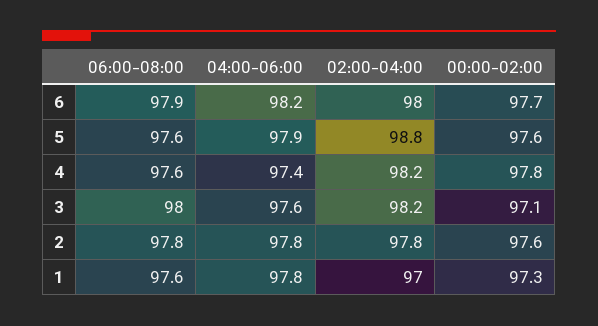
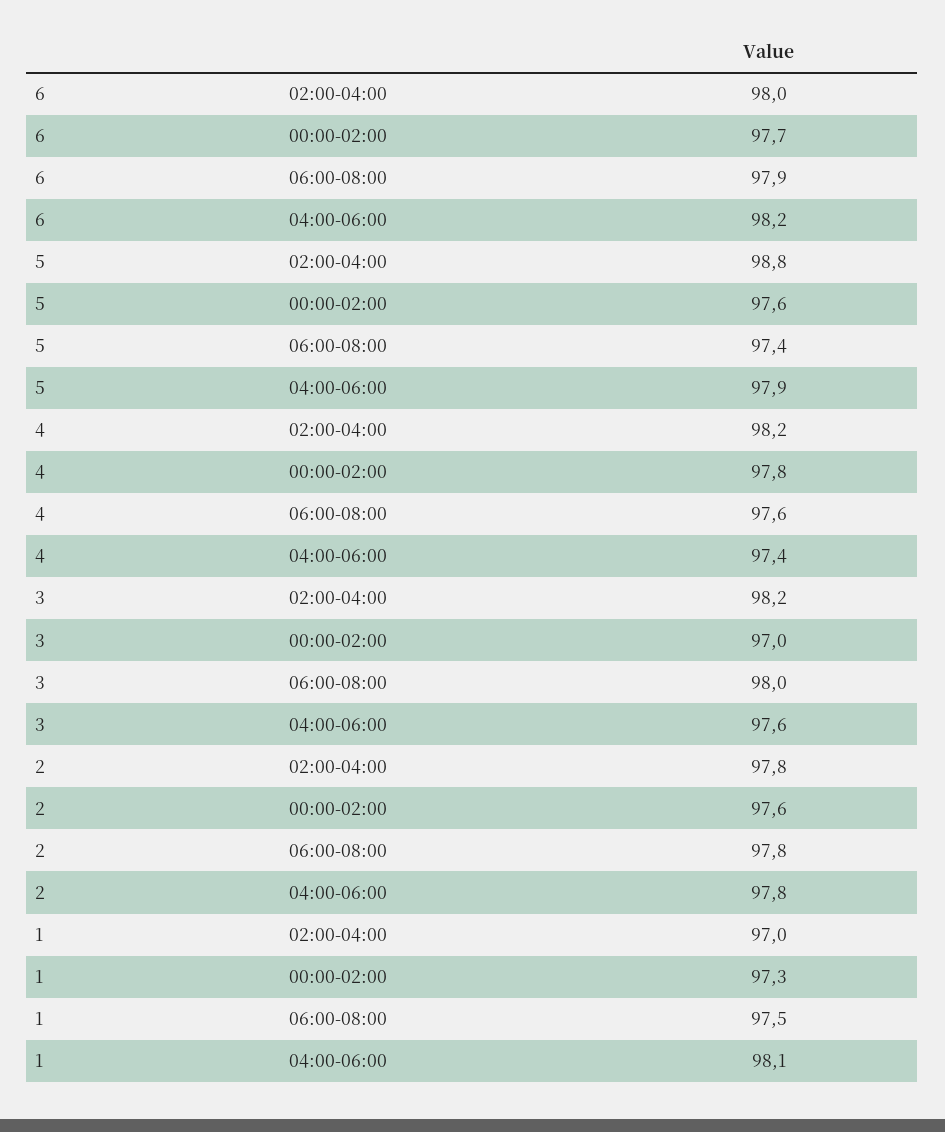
  {
    "06:00-08:00": {
      "6": 97.9,
-     "5": 97.6,
+     "5": 97.4,
      "4": 97.6,
      "3": 98,
      "2": 97.8,
-     "1": 97.6
+     "1": 97.5
    },
    "04:00-06:00": {
      "6": 98.2,
      "5": 97.9,
      "4": 97.4,
      "3": 97.6,
      "2": 97.8,
-     "1": 97.8
+     "1": 98.1
    },
    "02:00-04:00": {
      "6": 98,
      "5": 98.8,
      "4": 98.2,
      "3": 98.2,
      "2": 97.8,
      "1": 97
    },
    "00:00-02:00": {
      "6": 97.7,
      "5": 97.6,
      "4": 97.8,
-     "3": 97.1,
+     "3": 97,
      "2": 97.6,
      "1": 97.3
    }
  }

